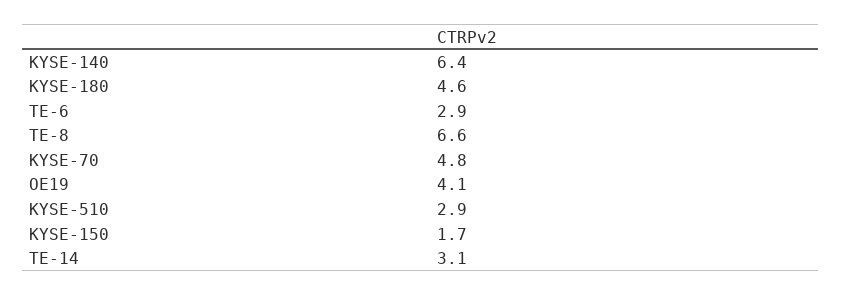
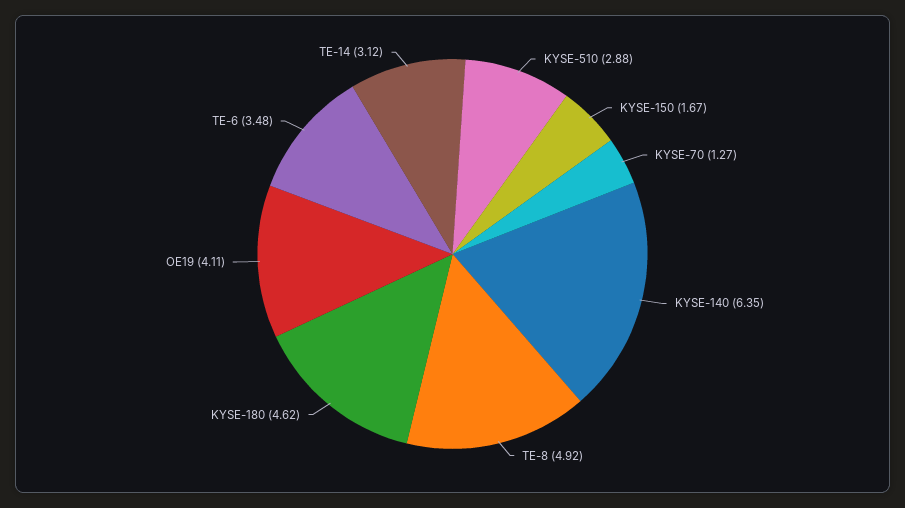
  {
    "KYSE-140": 6.35,
    "KYSE-180": 4.62,
-   "TE-6": 2.9,
+   "TE-6": 3.48,
-   "TE-8": 6.6,
+   "TE-8": 4.92,
-   "KYSE-70": 4.8,
+   "KYSE-70": 1.27,
    "OE19": 4.11,
    "KYSE-510": 2.88,
    "KYSE-150": 1.67,
    "TE-14": 3.12
  }

